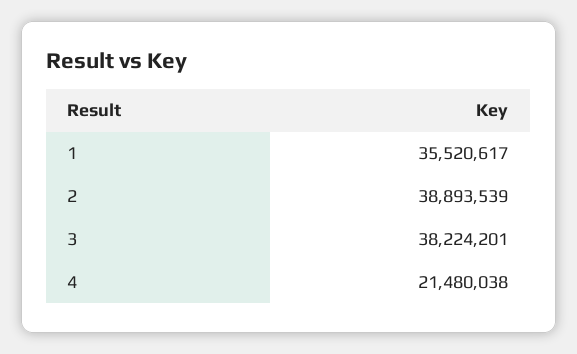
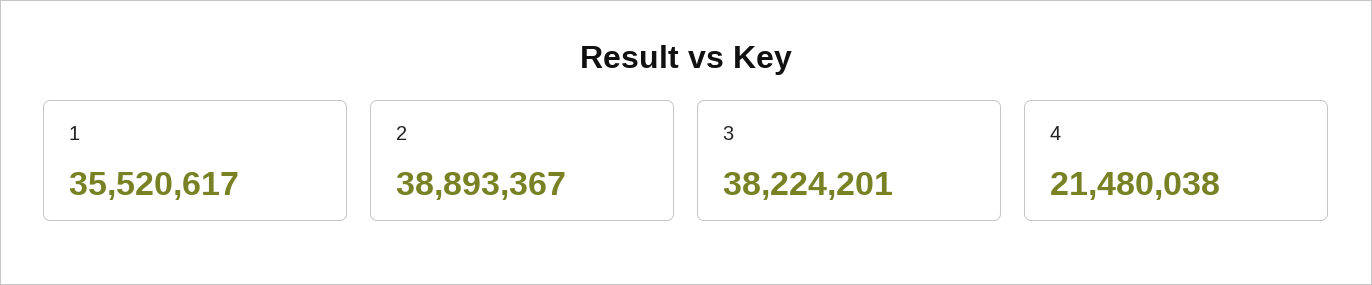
  {
    "1": 35520617,
-   "2": 38893539,
+   "2": 38893367,
    "3": 38224201,
    "4": 21480038
  }

